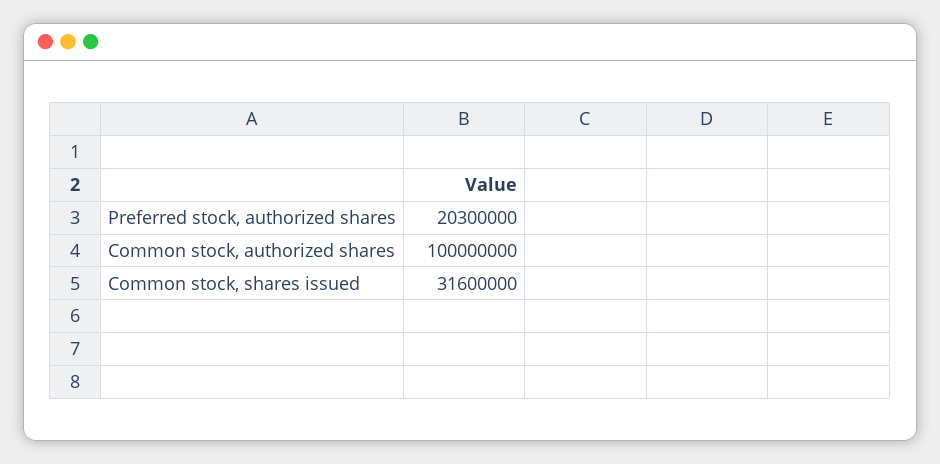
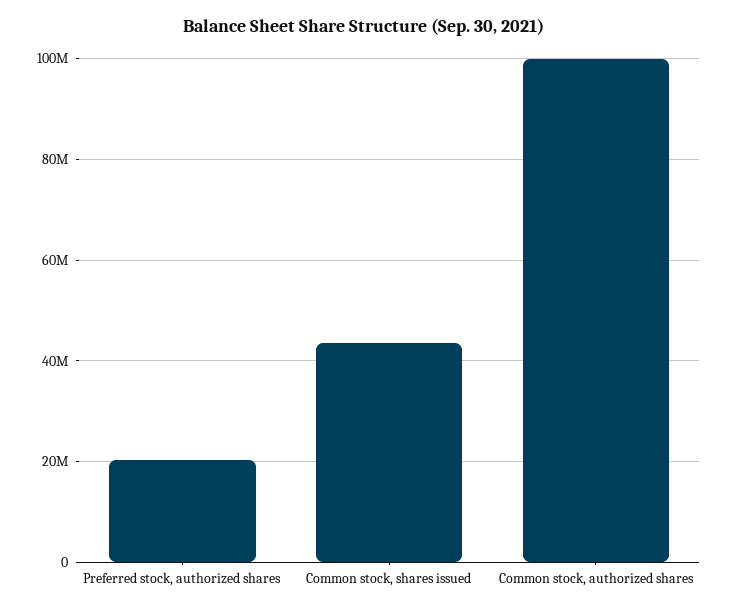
  {
    "Preferred stock, authorized shares": 20300000,
    "Common stock, authorized shares": 100000000,
-   "Common stock, shares issued": 31600000
+   "Common stock, shares issued": 44000000
  }

